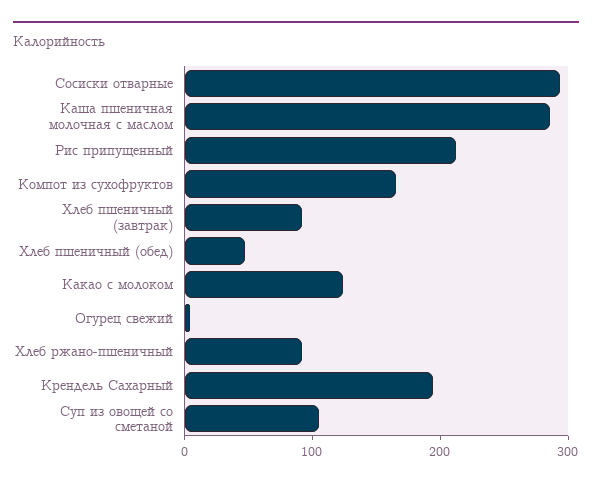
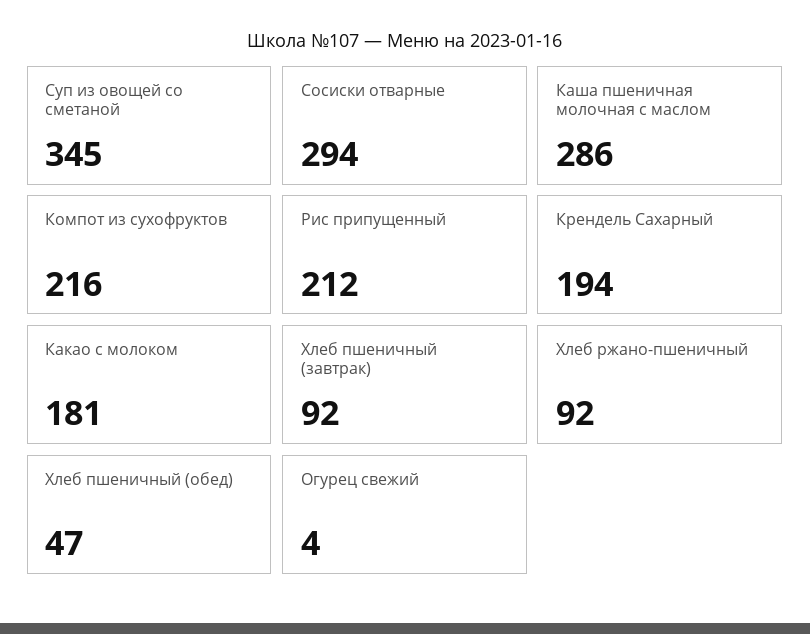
  {
    "Сосиски отварные": 294,
    "Каша пшеничная молочная с маслом": 286,
    "Рис припущенный": 212,
-   "Компот из сухофруктов": 160,
+   "Компот из сухофруктов": 216,
    "Хлеб пшеничный (завтрак)": 92,
    "Хлеб пшеничный (обед)": 47,
-   "Какао с молоком": 120,
+   "Какао с молоком": 181,
    "Огурец свежий": 4,
    "Хлеб ржано-пшеничный": 92,
    "Крендель Сахарный": 194,
-   "Суп из овощей со сметаной": 100
+   "Суп из овощей со сметаной": 345
  }

